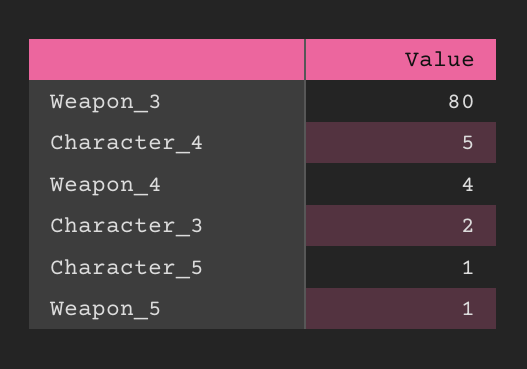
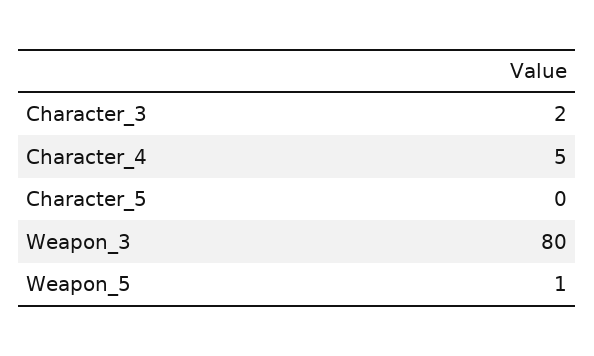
  {
    "Weapon_3": 80,
    "Character_4": 5,
-   "Weapon_4": 4,
    "Character_3": 2,
-   "Character_5": 1,
+   "Character_5": 0,
    "Weapon_5": 1
  }

